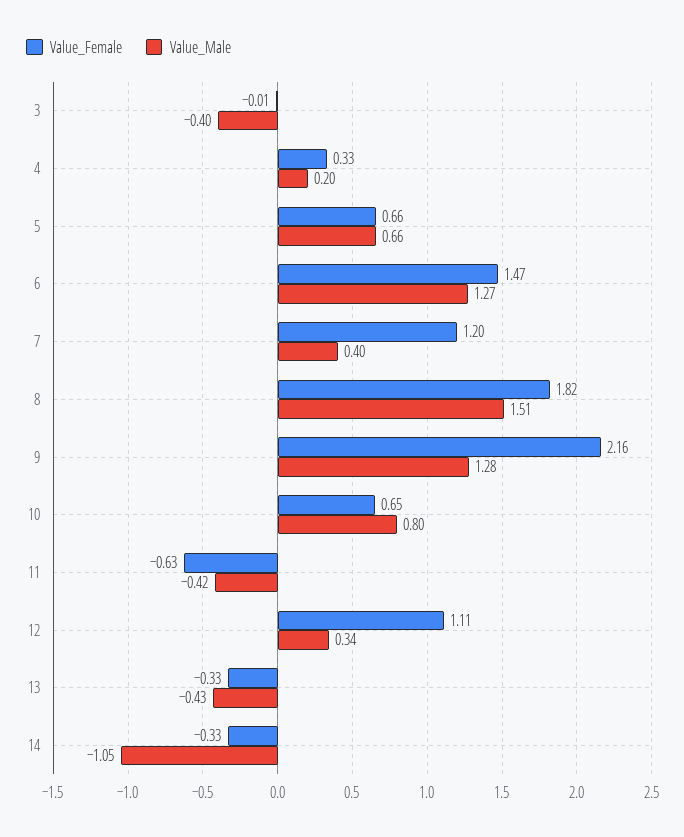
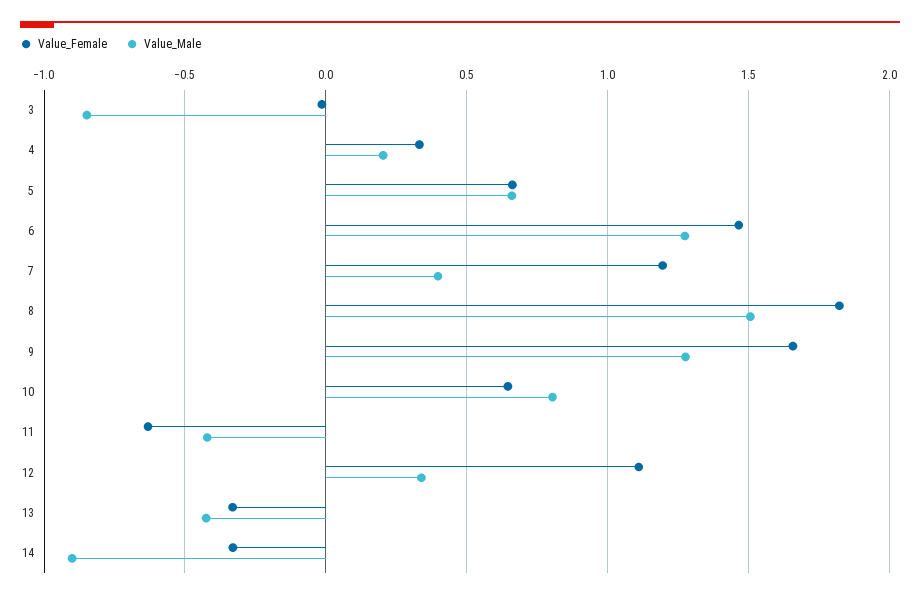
  {
    "Value_Female": {
      "3": -0.01,
      "4": 0.33,
      "5": 0.66,
      "6": 1.47,
      "7": 1.2,
      "8": 1.82,
-     "9": 2.16,
+     "9": 1.65,
      "10": 0.65,
      "11": -0.63,
      "12": 1.11,
      "13": -0.33,
      "14": -0.33
    },
    "Value_Male": {
-     "3": -0.4,
+     "3": -0.85,
      "4": 0.2,
      "5": 0.66,
      "6": 1.27,
      "7": 0.4,
      "8": 1.51,
      "9": 1.28,
      "10": 0.8,
      "11": -0.42,
      "12": 0.34,
      "13": -0.43,
-     "14": -1.05
+     "14": -0.9
    }
  }

